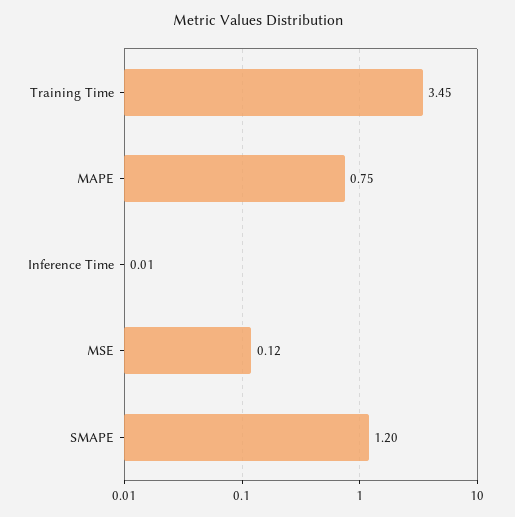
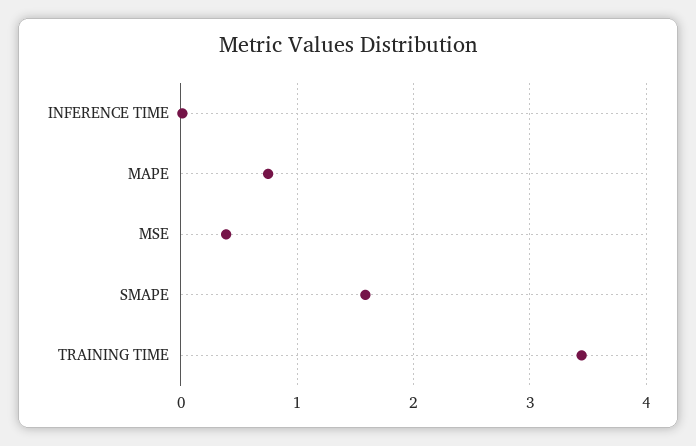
  {
    "Training Time": 3.45,
    "MAPE": 0.75,
    "Inference Time": 0.01,
-   "MSE": 0.12,
+   "MSE": 0.4,
-   "SMAPE": 1.2
+   "SMAPE": 1.6
  }

